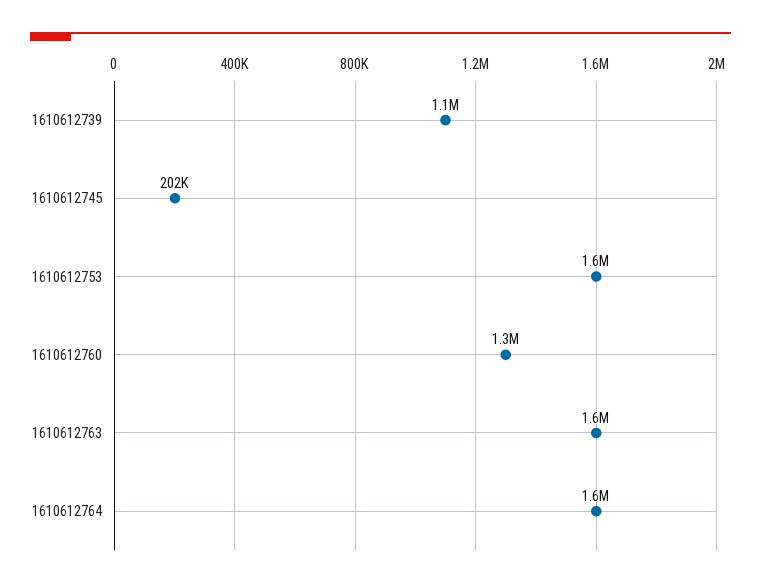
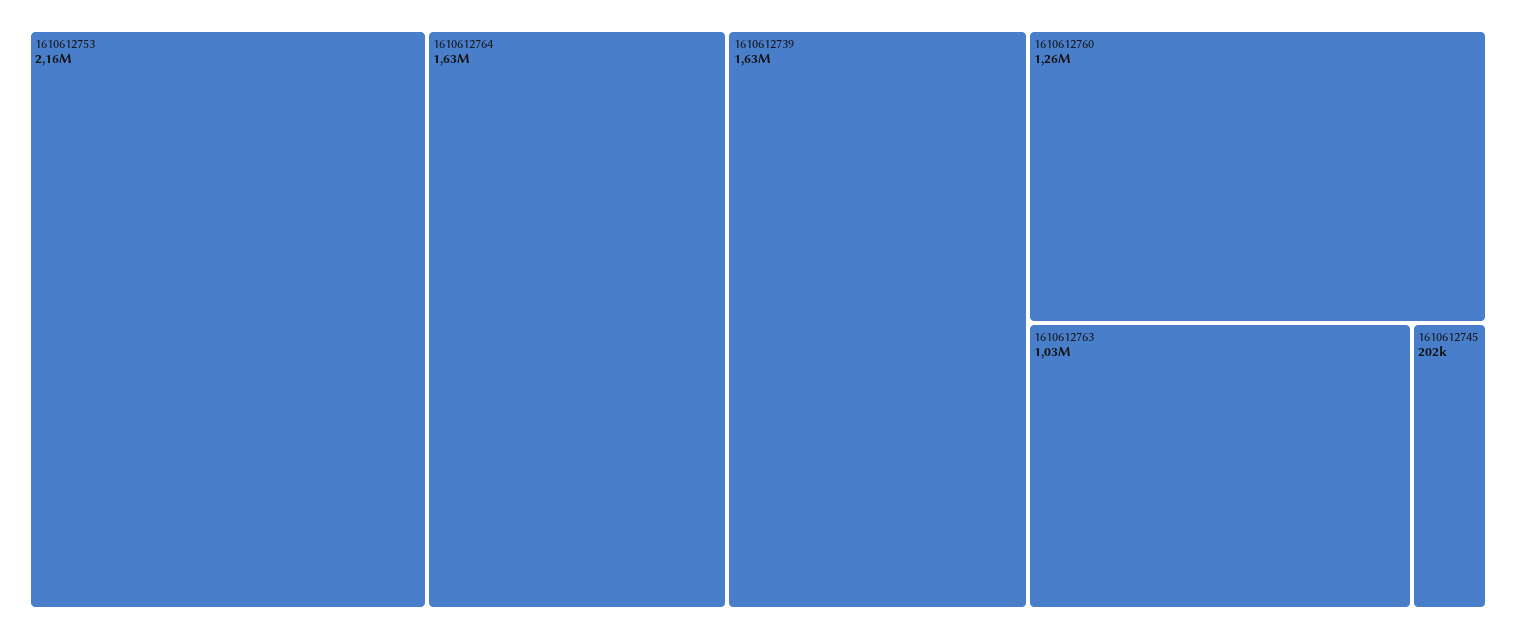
  {
-   "1610612739": 1100000,
+   "1610612739": 1630000,
    "1610612745": 202000,
-   "1610612753": 1600000,
+   "1610612753": 2160000,
    "1610612760": 1260000,
-   "1610612763": 1600000,
+   "1610612763": 1030000,
    "1610612764": 1630000
  }

